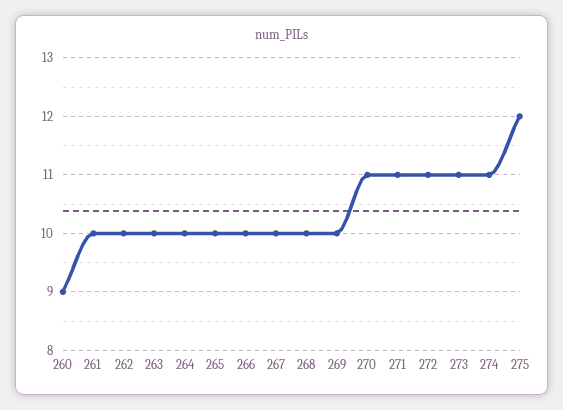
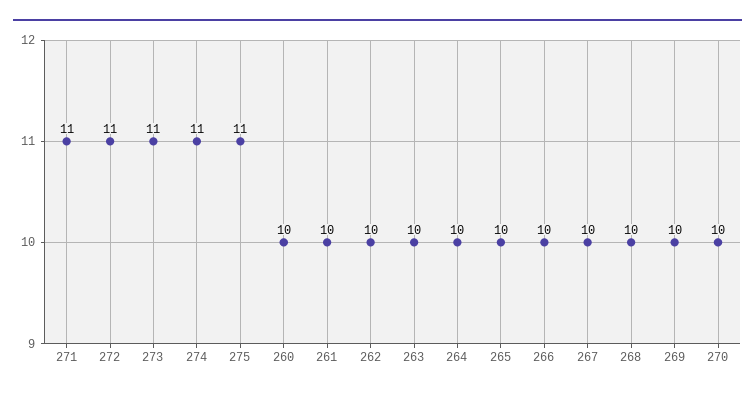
  {
-   "260": 9,
+   "260": 10,
    "261": 10,
    "262": 10,
    "263": 10,
    "264": 10,
    "265": 10,
    "266": 10,
    "267": 10,
    "268": 10,
    "269": 10,
-   "270": 11,
+   "270": 10,
    "271": 11,
    "272": 11,
    "273": 11,
    "274": 11,
-   "275": 12
+   "275": 11
  }

